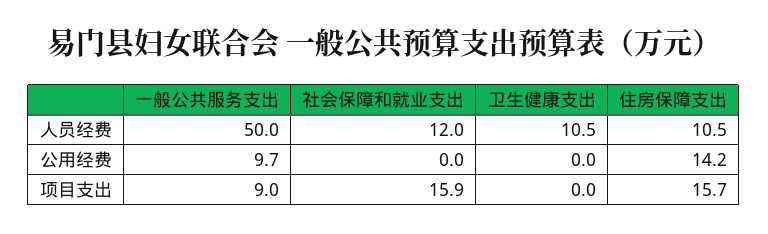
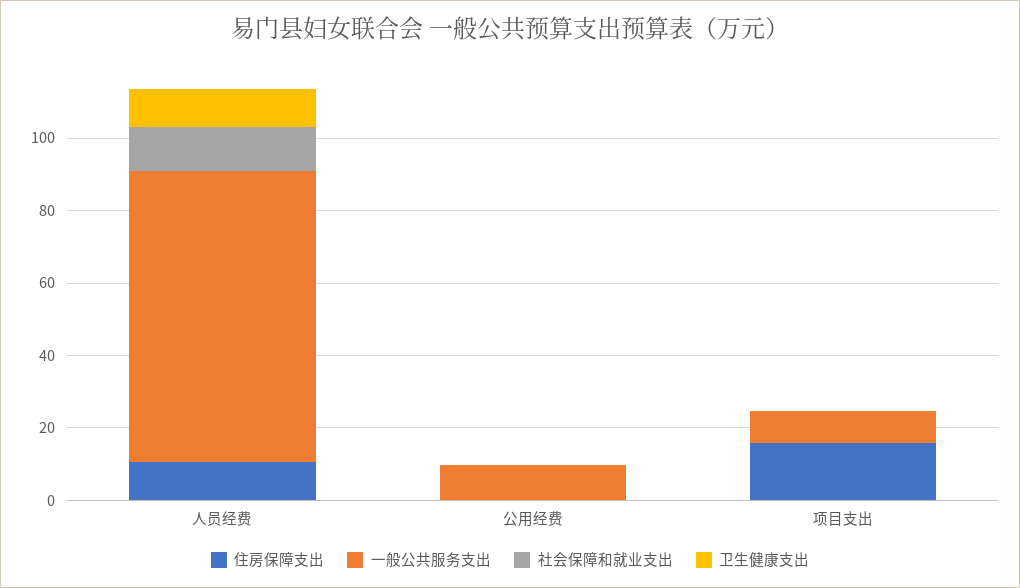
  {
    "一般公共服务支出": {
-     "人员经费": 50,
+     "人员经费": 80,
      "公用经费": 9.7,
      "项目支出": 9
    },
    "社会保障和就业支出": {
      "人员经费": 12,
      "公用经费": 0,
-     "项目支出": 15.9
+     "项目支出": 0
    },
    "卫生健康支出": {
      "人员经费": 10.5,
      "公用经费": 0,
      "项目支出": 0
    },
    "住房保障支出": {
      "人员经费": 10.5,
-     "公用经费": 14.2,
+     "公用经费": 0,
      "项目支出": 15.7
    }
  }

